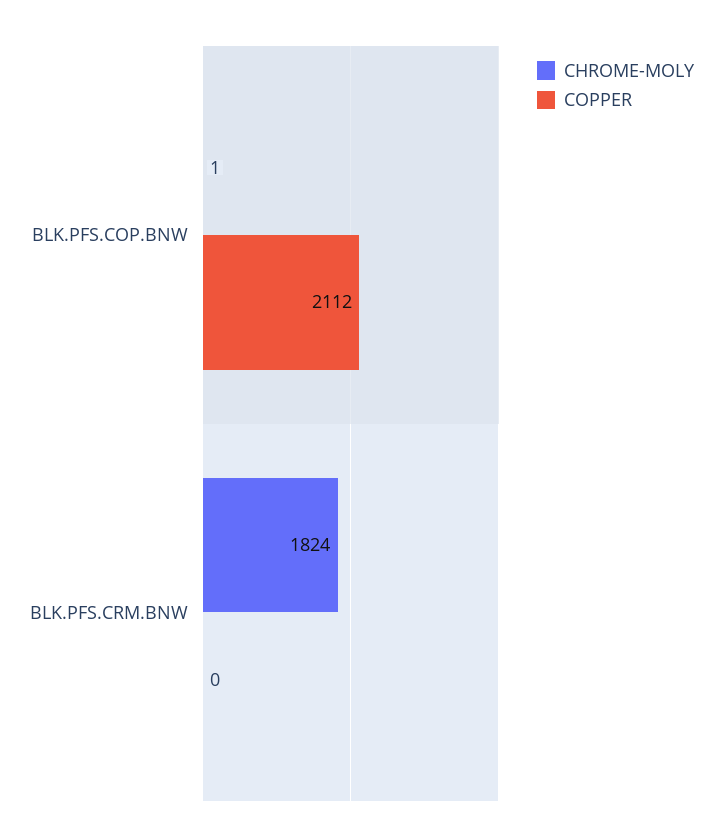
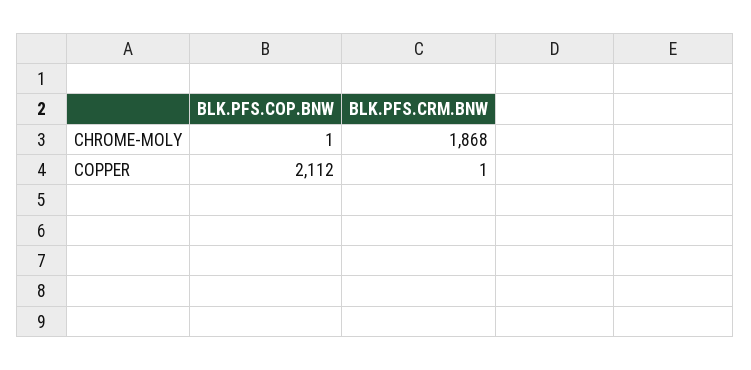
  {
    "CHROME-MOLY": {
      "BLK.PFS.COP.BNW": 1,
-     "BLK.PFS.CRM.BNW": 1824
+     "BLK.PFS.CRM.BNW": 1868
    },
    "COPPER": {
      "BLK.PFS.COP.BNW": 2112,
-     "BLK.PFS.CRM.BNW": 0
+     "BLK.PFS.CRM.BNW": 1
    }
  }

